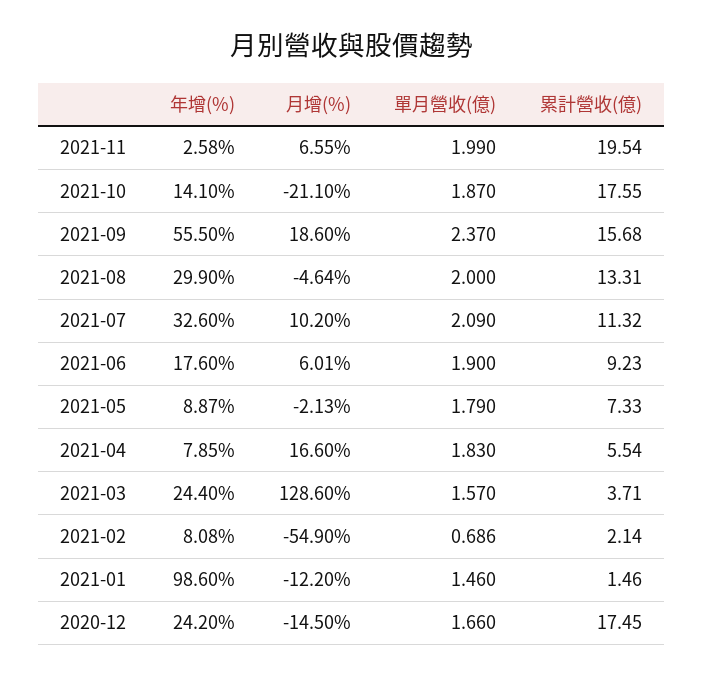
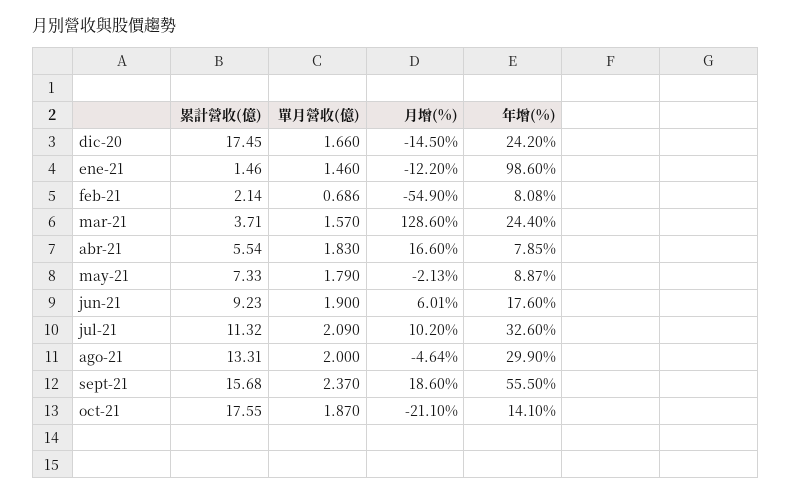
  {
    "年增(%)": {
-     "2021-11": 2.58,
      "2021-10": 14.1,
      "2021-09": 55.5,
      "2021-08": 29.9,
      "2021-07": 32.6,
      "2021-06": 17.6,
      "2021-05": 8.87,
      "2021-04": 7.85,
      "2021-03": 24.4,
      "2021-02": 8.08,
      "2021-01": 98.6,
      "2020-12": 24.2
    },
    "月增(%)": {
-     "2021-11": 6.55,
      "2021-10": -21.1,
      "2021-09": 18.6,
      "2021-08": -4.64,
      "2021-07": 10.2,
      "2021-06": 6.01,
      "2021-05": -2.13,
      "2021-04": 16.6,
      "2021-03": 128.6,
      "2021-02": -54.9,
      "2021-01": -12.2,
      "2020-12": -14.5
    },
    "單月營收(億)": {
-     "2021-11": 1.99,
      "2021-10": 1.87,
      "2021-09": 2.37,
      "2021-08": 2,
      "2021-07": 2.09,
      "2021-06": 1.9,
      "2021-05": 1.79,
      "2021-04": 1.83,
      "2021-03": 1.57,
      "2021-02": 0.686,
      "2021-01": 1.46,
      "2020-12": 1.66
    },
    "累計營收(億)": {
-     "2021-11": 19.54,
      "2021-10": 17.55,
      "2021-09": 15.68,
      "2021-08": 13.31,
      "2021-07": 11.32,
      "2021-06": 9.23,
      "2021-05": 7.33,
      "2021-04": 5.54,
      "2021-03": 3.71,
      "2021-02": 2.14,
      "2021-01": 1.46,
      "2020-12": 17.45
    }
  }

